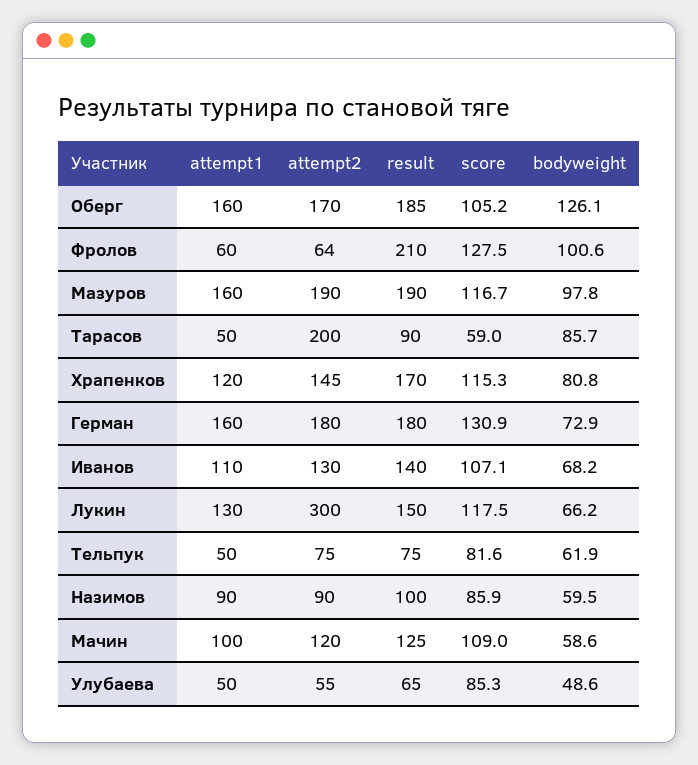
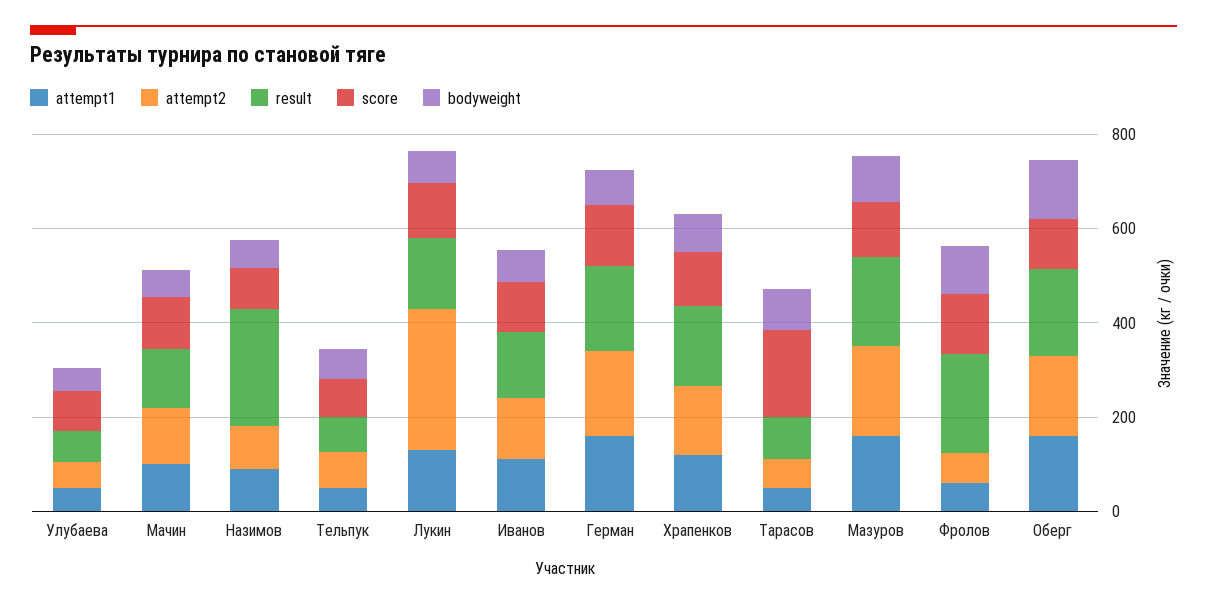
  {
    "attempt1": {
      "Оберг": 160,
      "Фролов": 60,
      "Мазуров": 160,
      "Тарасов": 50,
      "Храпенков": 120,
      "Герман": 160,
      "Иванов": 110,
      "Лукин": 130,
      "Тельпук": 50,
      "Назимов": 90,
      "Мачин": 100,
      "Улубаева": 50
    },
    "attempt2": {
      "Оберг": 170,
      "Фролов": 64,
      "Мазуров": 190,
-     "Тарасов": 200,
+     "Тарасов": 50,
      "Храпенков": 145,
      "Герман": 180,
      "Иванов": 130,
      "Лукин": 300,
      "Тельпук": 75,
      "Назимов": 90,
      "Мачин": 120,
      "Улубаева": 55
    },
    "result": {
      "Оберг": 185,
      "Фролов": 210,
      "Мазуров": 190,
      "Тарасов": 90,
      "Храпенков": 170,
      "Герман": 180,
      "Иванов": 140,
      "Лукин": 150,
      "Тельпук": 75,
-     "Назимов": 100,
+     "Назимов": 250,
      "Мачин": 125,
      "Улубаева": 65
    },
    "score": {
      "Оберг": 105.2,
      "Фролов": 127.5,
      "Мазуров": 116.7,
-     "Тарасов": 59,
+     "Тарасов": 200,
      "Храпенков": 115.3,
      "Герман": 130.9,
      "Иванов": 107.1,
      "Лукин": 117.5,
      "Тельпук": 81.6,
      "Назимов": 85.9,
      "Мачин": 109,
      "Улубаева": 85.3
    },
    "bodyweight": {
      "Оберг": 126.1,
      "Фролов": 100.6,
      "Мазуров": 97.8,
      "Тарасов": 85.7,
      "Храпенков": 80.8,
      "Герман": 72.9,
      "Иванов": 68.2,
      "Лукин": 66.2,
      "Тельпук": 61.9,
      "Назимов": 59.5,
      "Мачин": 58.6,
      "Улубаева": 48.6
    }
  }

